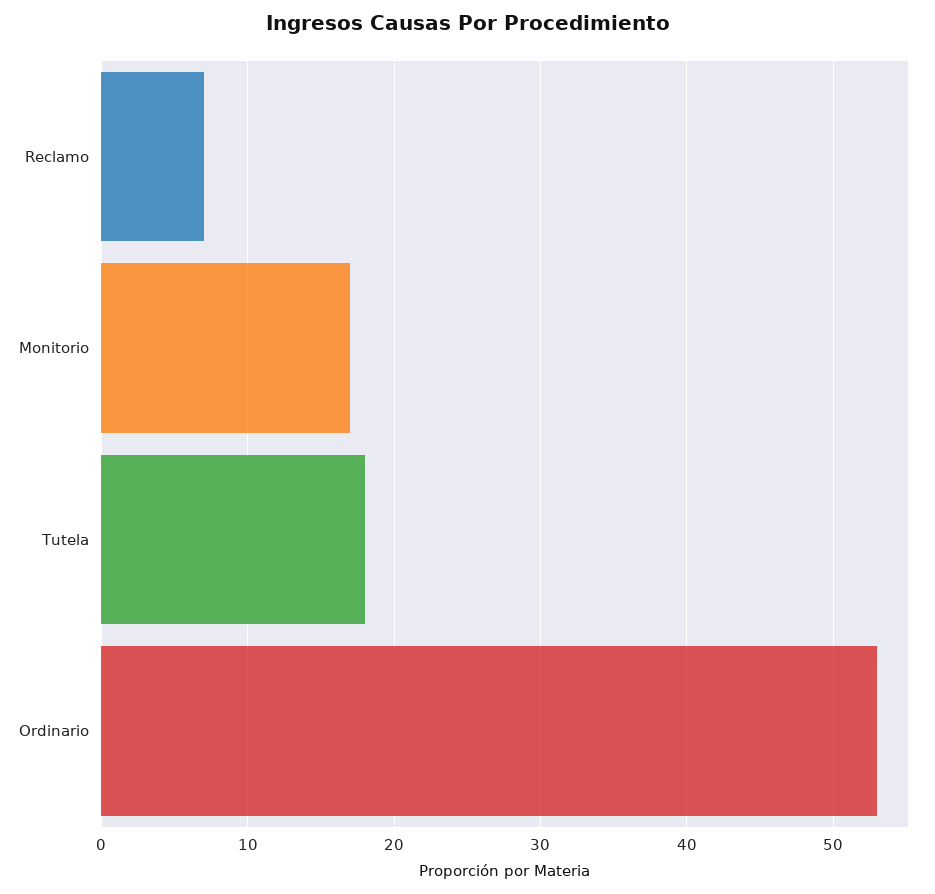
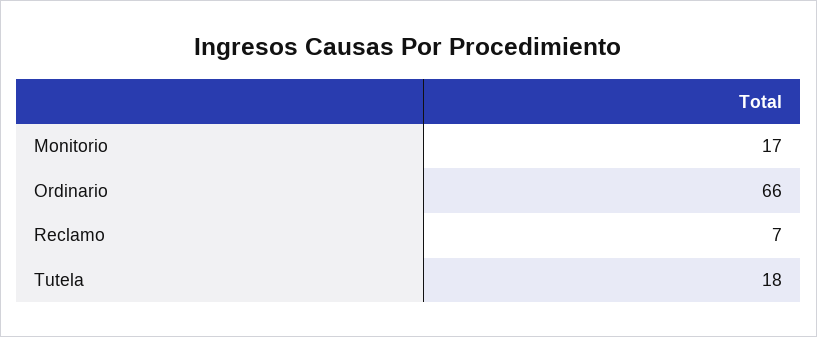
  {
    "Reclamo": 7,
    "Monitorio": 17,
    "Tutela": 18,
-   "Ordinario": 53
+   "Ordinario": 66
  }

